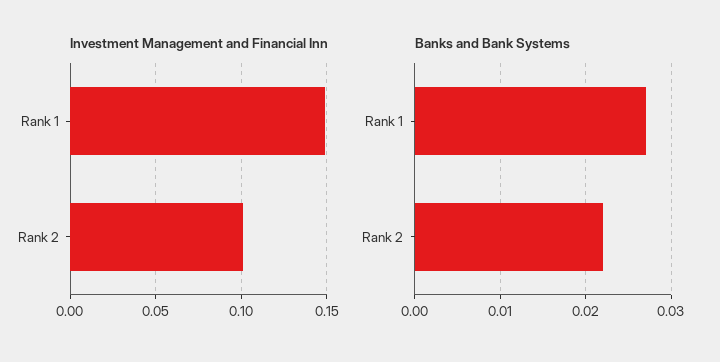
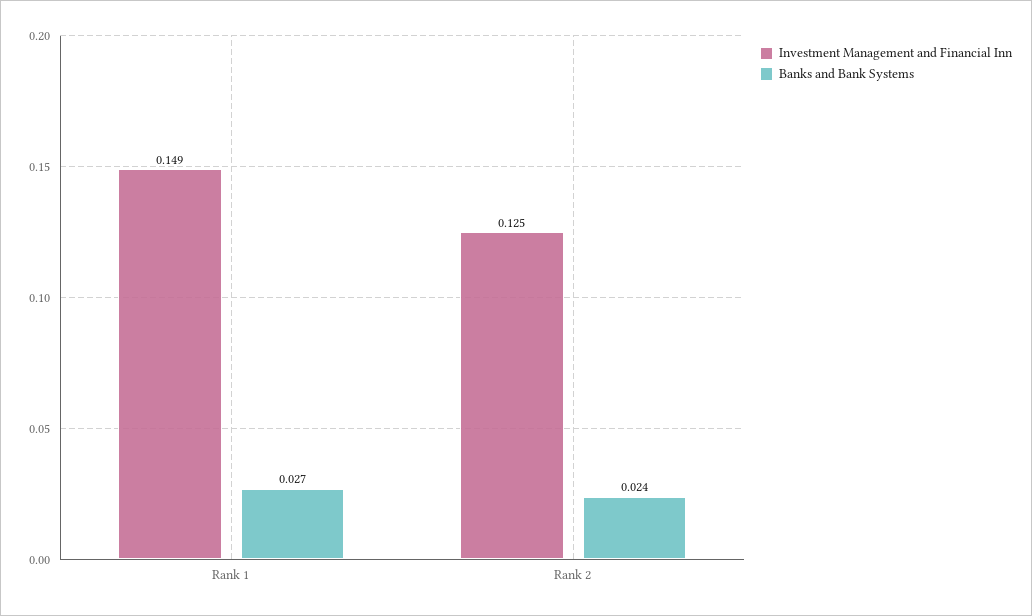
  {
    "Investment Management and Financial Inn": {
      "Rank 1": 0.149,
-     "Rank 2": 0.1
+     "Rank 2": 0.125
    },
    "Banks and Bank Systems": {
      "Rank 1": 0.027,
-     "Rank 2": 0.022
+     "Rank 2": 0.024
    }
  }

